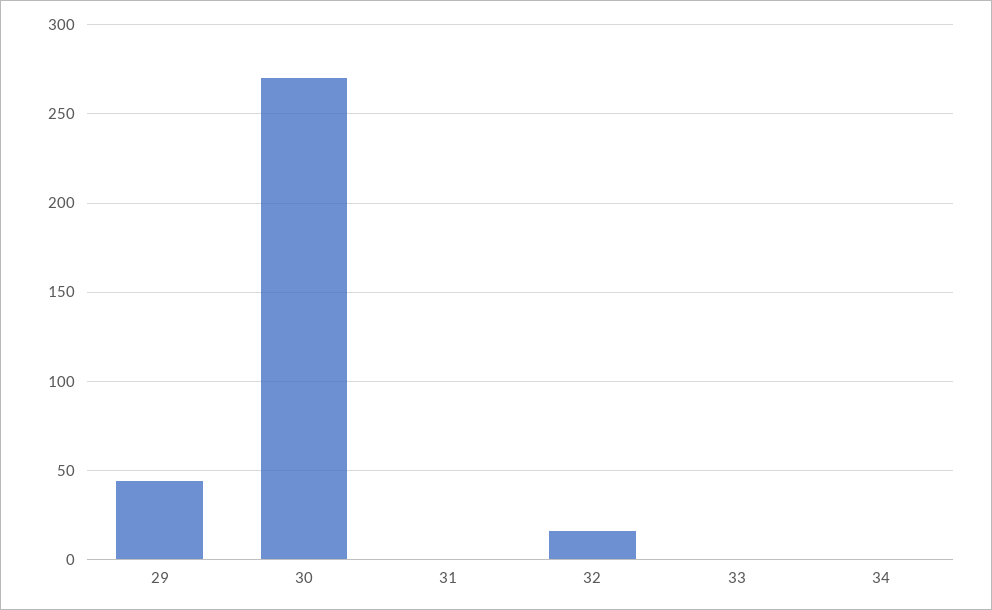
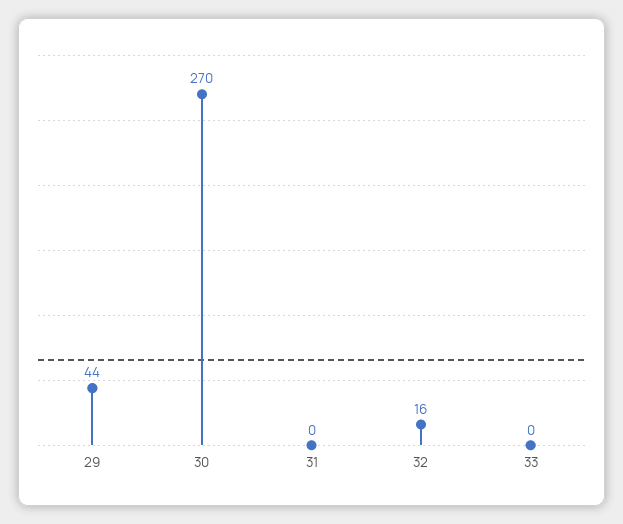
  {
    "29": 44,
    "30": 270,
    "31": 0,
    "32": 16,
-   "33": 0,
+   "33": 0
-   "34": 0
  }

